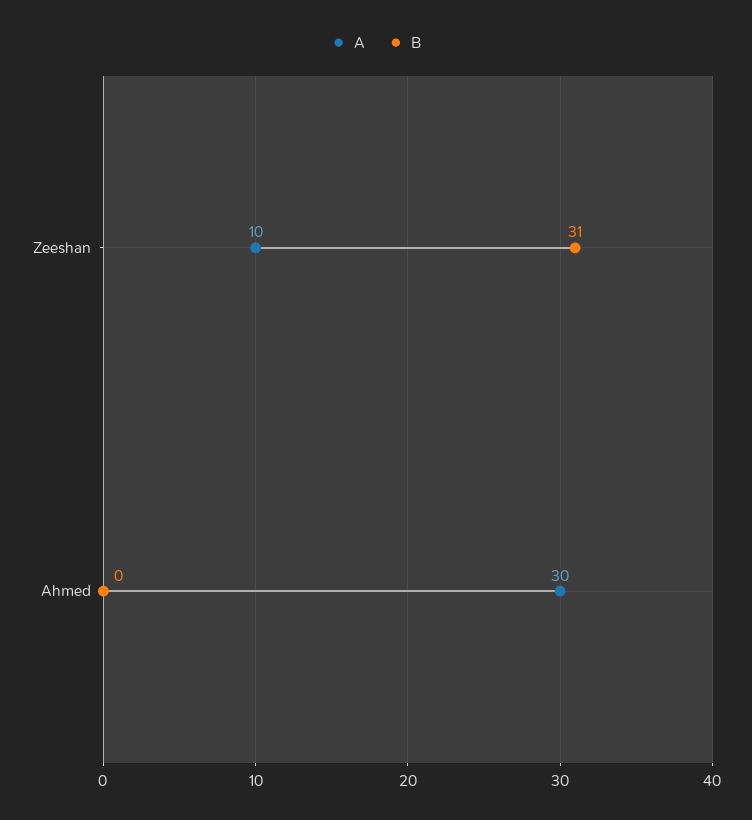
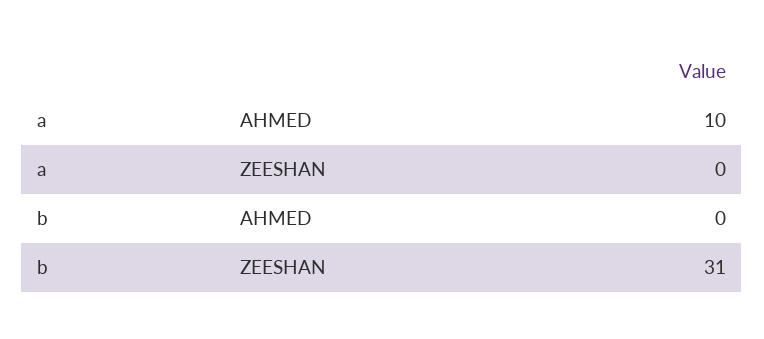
  {
    "A": {
-     "Zeeshan": 10,
+     "Zeeshan": 0,
-     "Ahmed": 30
+     "Ahmed": 10
    },
    "B": {
      "Zeeshan": 31,
      "Ahmed": 0
    }
  }

